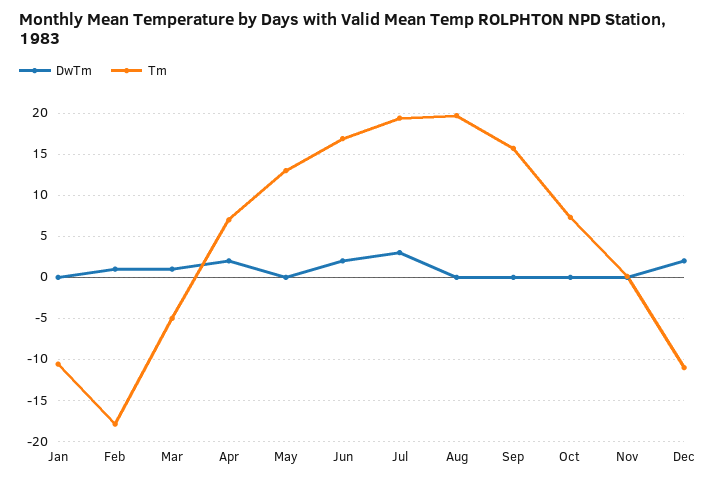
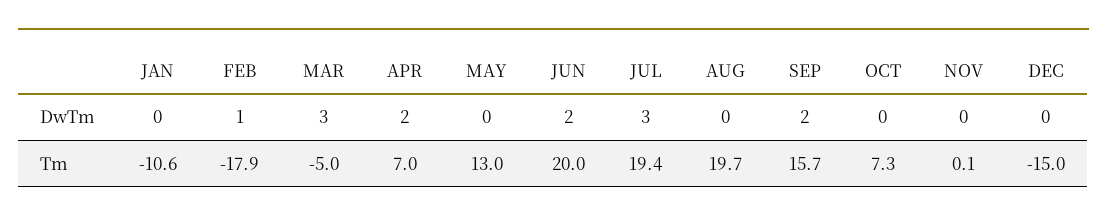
  {
    "DwTm": {
      "Jan": 0,
      "Feb": 1,
-     "Mar": 1,
+     "Mar": 3,
      "Apr": 2,
      "May": 0,
      "Jun": 2,
      "Jul": 3,
      "Aug": 0,
-     "Sep": 0,
+     "Sep": 2,
      "Oct": 0,
      "Nov": 0,
-     "Dec": 2
+     "Dec": 0
    },
    "Tm": {
      "Jan": -10.6,
      "Feb": -17.9,
      "Mar": -5,
      "Apr": 7,
      "May": 13,
-     "Jun": 17,
+     "Jun": 20,
      "Jul": 19.4,
      "Aug": 19.7,
      "Sep": 15.7,
      "Oct": 7.3,
      "Nov": 0.1,
-     "Dec": -11
+     "Dec": -15
    }
  }

